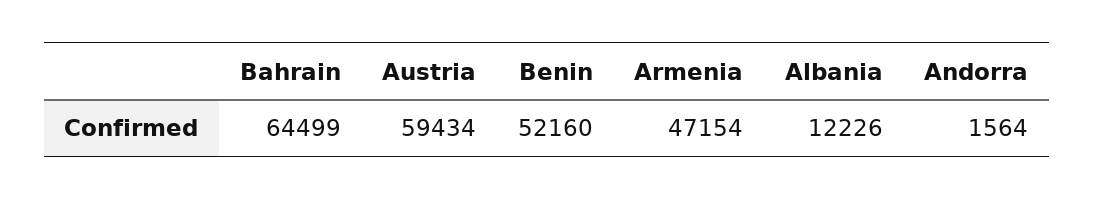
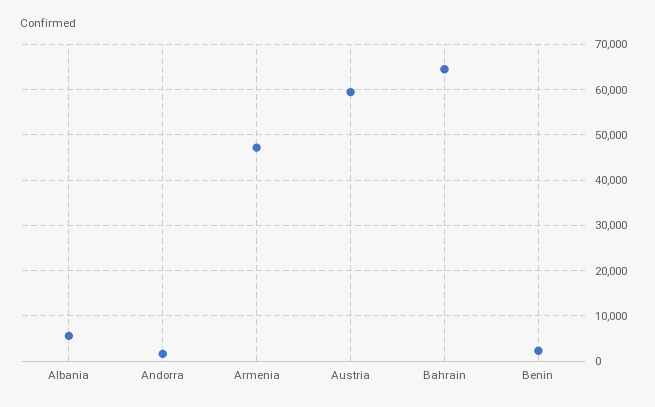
  {
    "Bahrain": 64499,
    "Austria": 59434,
-   "Benin": 52160,
+   "Benin": 2000,
    "Armenia": 47154,
-   "Albania": 12226,
+   "Albania": 6000,
    "Andorra": 1564
  }

